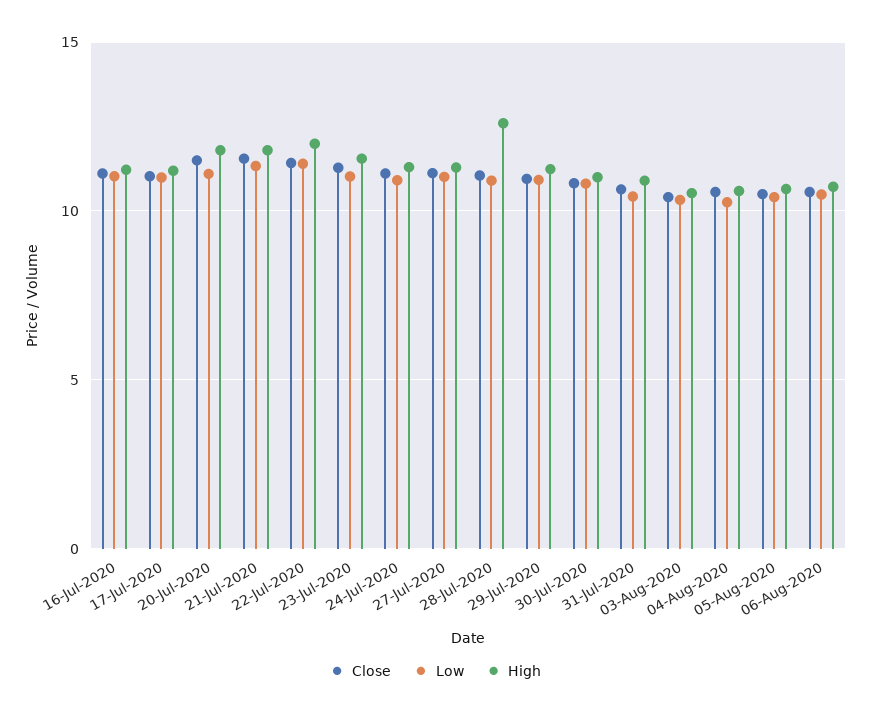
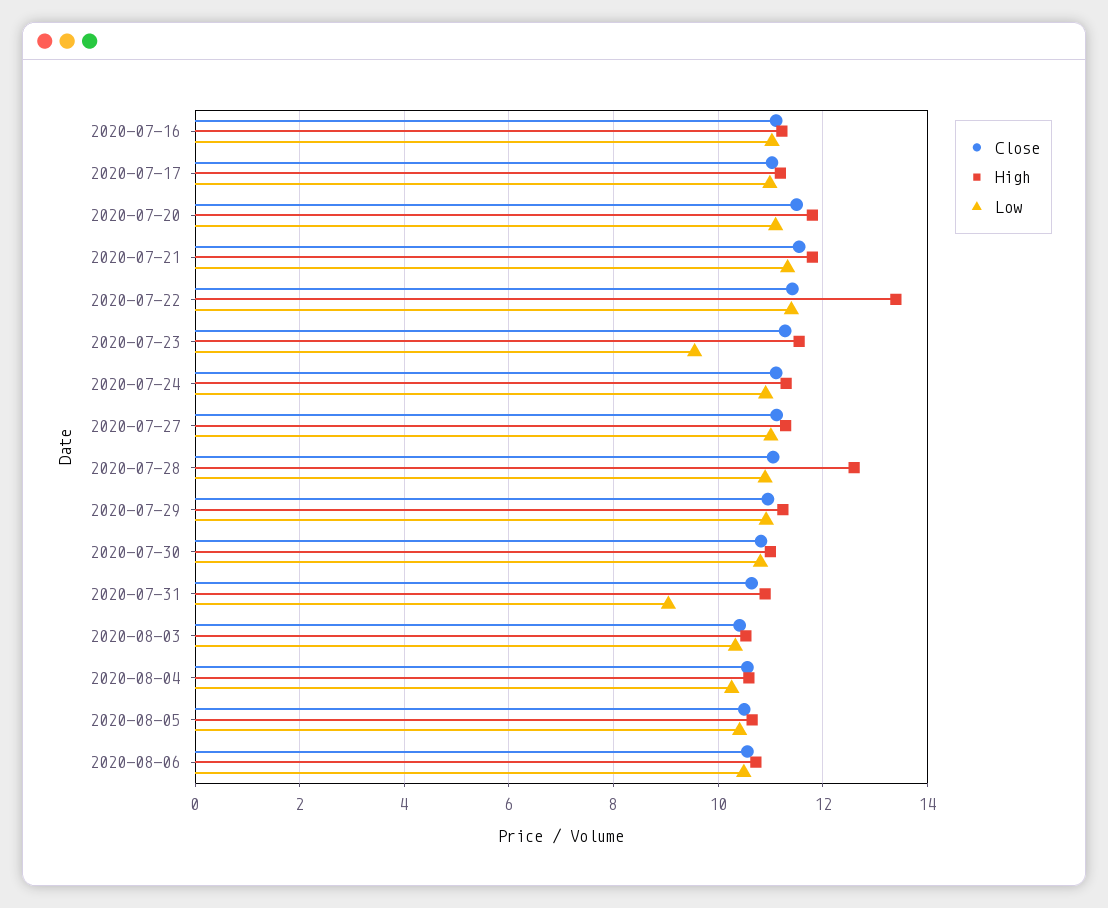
  {
    "Close": {
      "16-Jul-2020": 11.2,
      "17-Jul-2020": 11,
      "20-Jul-2020": 11.6,
      "21-Jul-2020": 11.6,
      "22-Jul-2020": 11.4,
      "23-Jul-2020": 11.2,
      "24-Jul-2020": 11.2,
      "27-Jul-2020": 11.2,
      "28-Jul-2020": 11,
      "29-Jul-2020": 11,
      "30-Jul-2020": 10.8,
      "31-Jul-2020": 10.6,
      "03-Aug-2020": 10.4,
      "04-Aug-2020": 10.6,
      "05-Aug-2020": 10.6,
      "06-Aug-2020": 10.6
    },
    "Low": {
      "16-Jul-2020": 11,
      "17-Jul-2020": 11,
      "20-Jul-2020": 11.2,
      "21-Jul-2020": 11.4,
      "22-Jul-2020": 11.4,
-     "23-Jul-2020": 11,
+     "23-Jul-2020": 9.6,
      "24-Jul-2020": 11,
      "27-Jul-2020": 11,
      "28-Jul-2020": 11,
      "29-Jul-2020": 11,
      "30-Jul-2020": 10.8,
-     "31-Jul-2020": 10.5,
+     "31-Jul-2020": 9,
      "03-Aug-2020": 10.4,
      "04-Aug-2020": 10.2,
      "05-Aug-2020": 10.4,
      "06-Aug-2020": 10.4
    },
    "High": {
      "16-Jul-2020": 11.2,
      "17-Jul-2020": 11.2,
      "20-Jul-2020": 11.8,
      "21-Jul-2020": 11.8,
-     "22-Jul-2020": 12,
+     "22-Jul-2020": 13.4,
      "23-Jul-2020": 11.6,
      "24-Jul-2020": 11.4,
      "27-Jul-2020": 11.2,
      "28-Jul-2020": 12.6,
      "29-Jul-2020": 11.2,
      "30-Jul-2020": 11,
      "31-Jul-2020": 11,
      "03-Aug-2020": 10.6,
      "04-Aug-2020": 10.6,
      "05-Aug-2020": 10.6,
      "06-Aug-2020": 10.8
    }
  }

